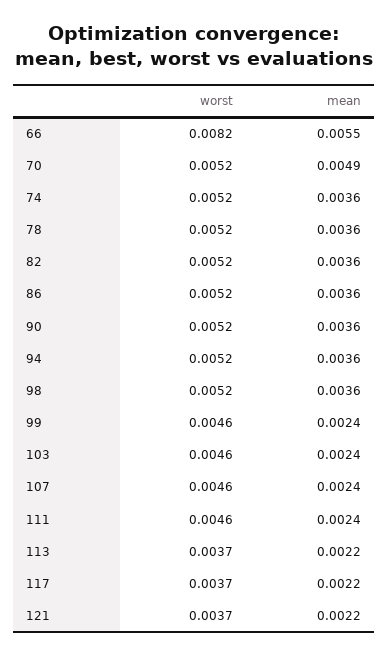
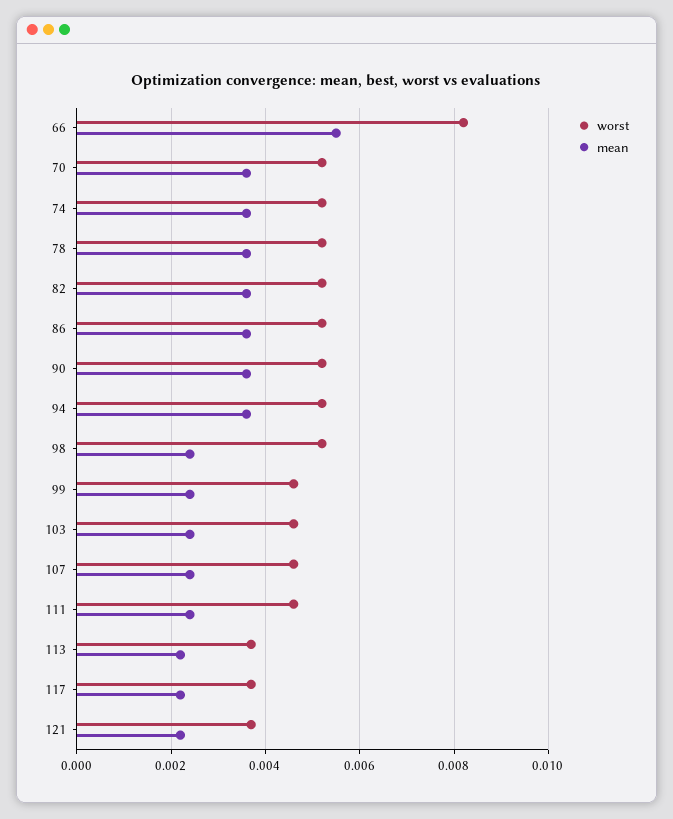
  {
    "worst": {
      "66": 0.0082,
      "70": 0.0052,
      "74": 0.0052,
      "78": 0.0052,
      "82": 0.0052,
      "86": 0.0052,
      "90": 0.0052,
      "94": 0.0052,
      "98": 0.0052,
      "99": 0.0046,
      "103": 0.0046,
      "107": 0.0046,
      "111": 0.0046,
      "113": 0.0037,
      "117": 0.0037,
      "121": 0.0037
    },
    "mean": {
      "66": 0.0055,
-     "70": 0.0049,
+     "70": 0.0035,
      "74": 0.0036,
      "78": 0.0036,
      "82": 0.0036,
      "86": 0.0036,
      "90": 0.0036,
      "94": 0.0036,
-     "98": 0.0036,
+     "98": 0.0025,
      "99": 0.0024,
      "103": 0.0024,
      "107": 0.0024,
      "111": 0.0024,
      "113": 0.0022,
      "117": 0.0022,
      "121": 0.0022
    }
  }

